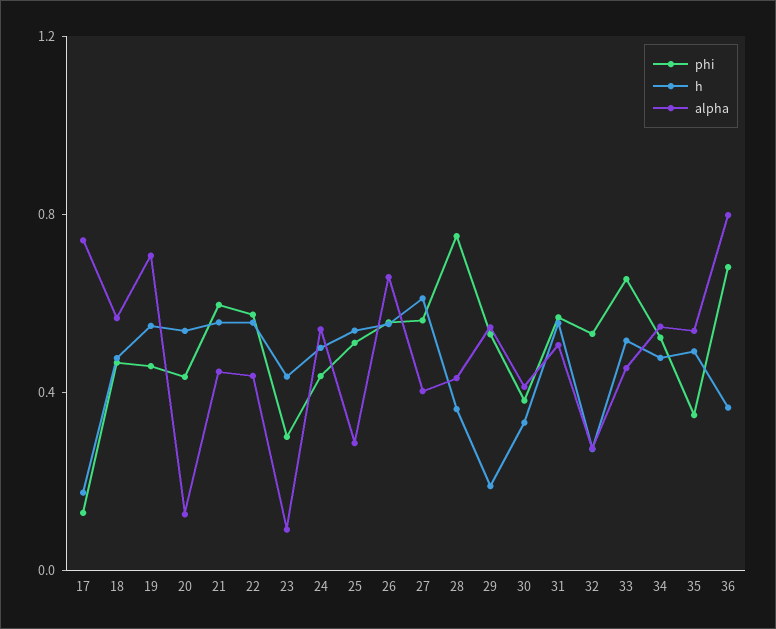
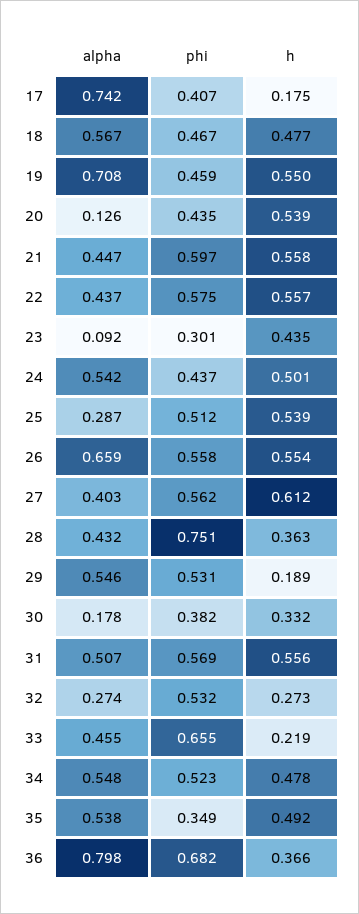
  {
    "phi": {
-     "17": 0.1,
+     "17": 0.407,
      "18": 0.467,
      "19": 0.459,
      "20": 0.435,
      "21": 0.597,
      "22": 0.575,
      "23": 0.301,
      "24": 0.437,
      "25": 0.512,
      "26": 0.558,
      "27": 0.562,
      "28": 0.751,
      "29": 0.531,
      "30": 0.382,
      "31": 0.569,
      "32": 0.532,
      "33": 0.655,
      "34": 0.523,
      "35": 0.349,
      "36": 0.682
    },
    "h": {
      "17": 0.175,
      "18": 0.477,
      "19": 0.55,
      "20": 0.539,
      "21": 0.558,
      "22": 0.557,
      "23": 0.435,
      "24": 0.501,
      "25": 0.539,
      "26": 0.554,
      "27": 0.612,
      "28": 0.363,
      "29": 0.189,
      "30": 0.332,
      "31": 0.556,
      "32": 0.273,
-     "33": 0.5,
+     "33": 0.219,
      "34": 0.478,
      "35": 0.492,
      "36": 0.366
    },
    "alpha": {
      "17": 0.742,
      "18": 0.567,
      "19": 0.708,
      "20": 0.126,
      "21": 0.447,
      "22": 0.437,
      "23": 0.092,
      "24": 0.542,
      "25": 0.287,
      "26": 0.659,
      "27": 0.403,
      "28": 0.432,
      "29": 0.546,
-     "30": 0.4,
+     "30": 0.178,
      "31": 0.507,
      "32": 0.274,
      "33": 0.455,
      "34": 0.548,
      "35": 0.538,
      "36": 0.798
    }
  }

